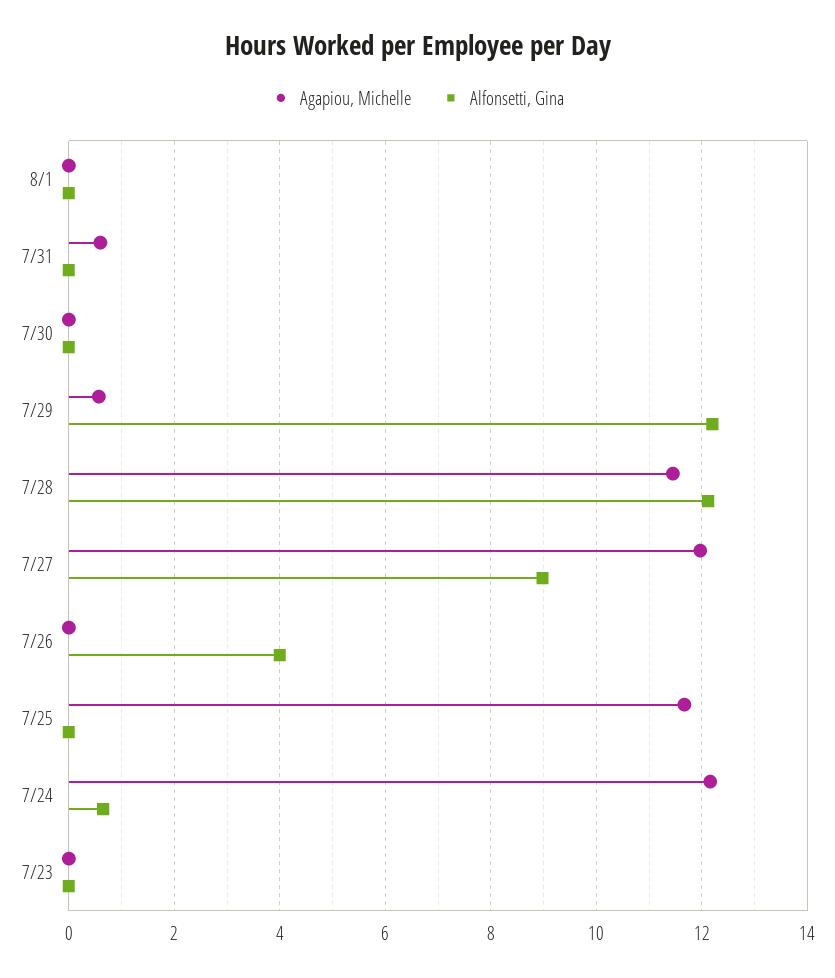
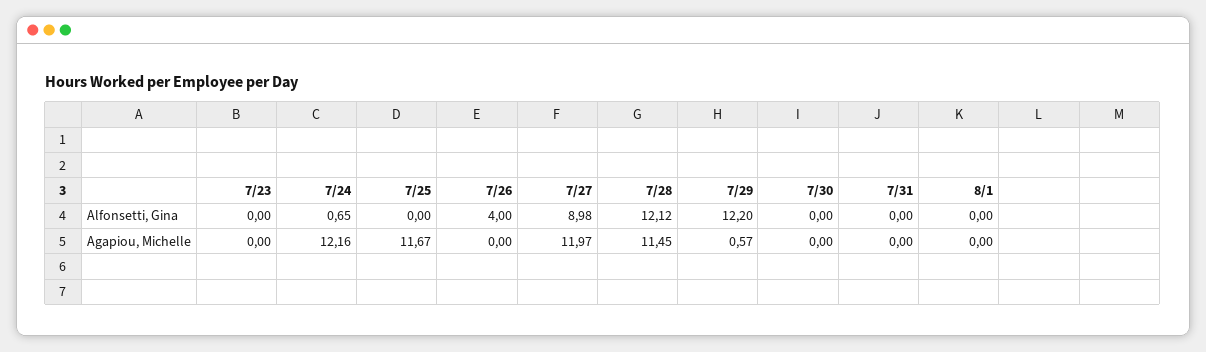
  {
    "Agapiou, Michelle": {
      "8/1": 0,
-     "7/31": 0.6,
+     "7/31": 0,
      "7/30": 0,
      "7/29": 0.57,
      "7/28": 11.45,
      "7/27": 11.97,
      "7/26": 0,
      "7/25": 11.67,
      "7/24": 12.16,
      "7/23": 0
    },
    "Alfonsetti, Gina": {
      "8/1": 0,
      "7/31": 0,
      "7/30": 0,
      "7/29": 12.2,
      "7/28": 12.12,
      "7/27": 8.98,
      "7/26": 4,
      "7/25": 0,
      "7/24": 0.65,
      "7/23": 0
    }
  }

